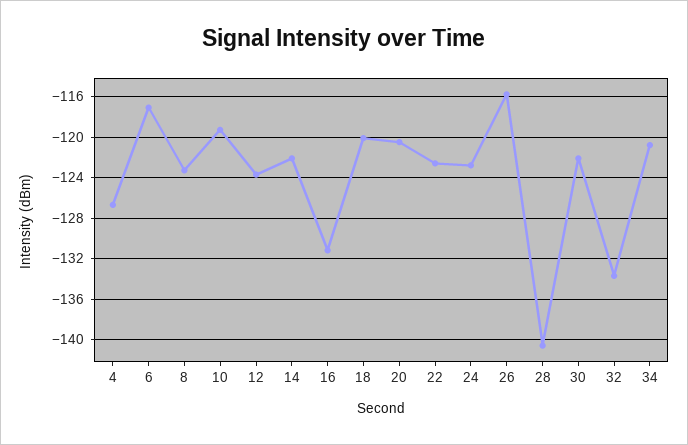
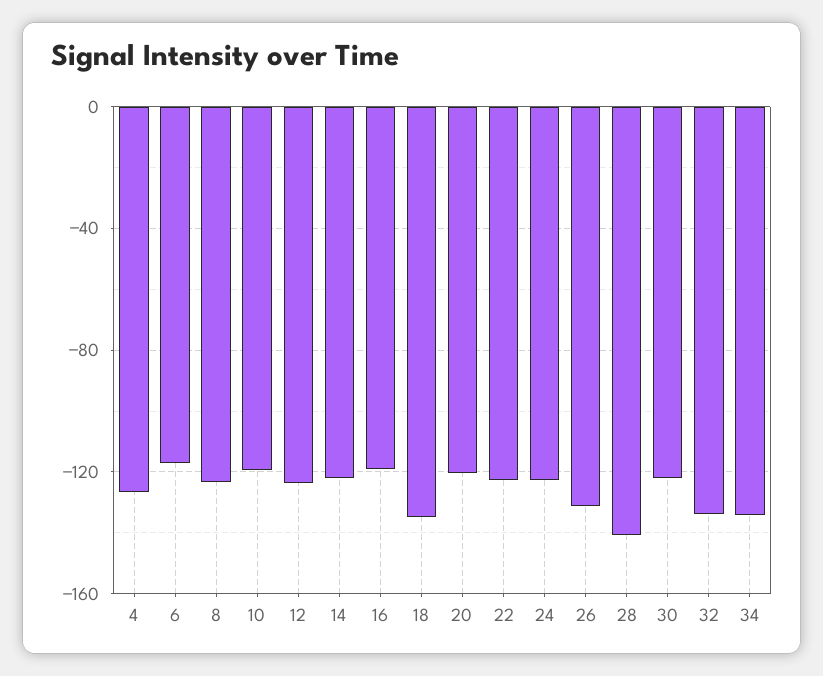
  {
    "4": -127,
    "6": -117,
    "8": -123,
    "10": -119,
    "12": -124,
    "14": -122,
-   "16": -131,
+   "16": -120,
-   "18": -120,
+   "18": -135,
    "20": -121,
    "22": -123,
    "24": -123,
-   "26": -116,
+   "26": -130,
    "28": -141,
    "30": -122,
    "32": -134,
-   "34": -121
+   "34": -135
  }

